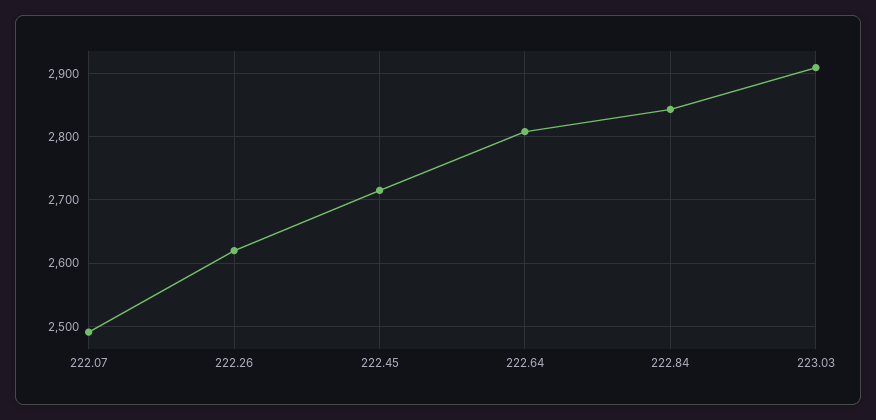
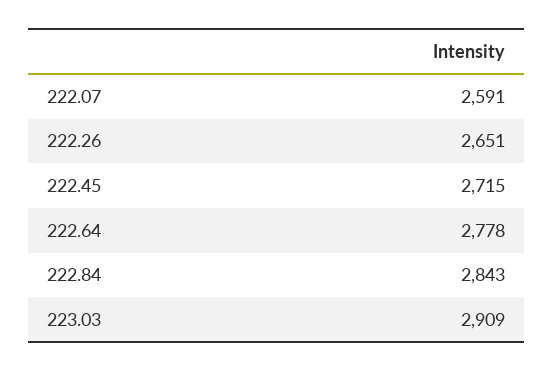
  {
-   "222.07": 2490,
+   "222.07": 2591,
-   "222.26": 2620,
+   "222.26": 2651,
    "222.45": 2715,
-   "222.64": 2810,
+   "222.64": 2778,
    "222.84": 2843,
    "223.03": 2909
  }

